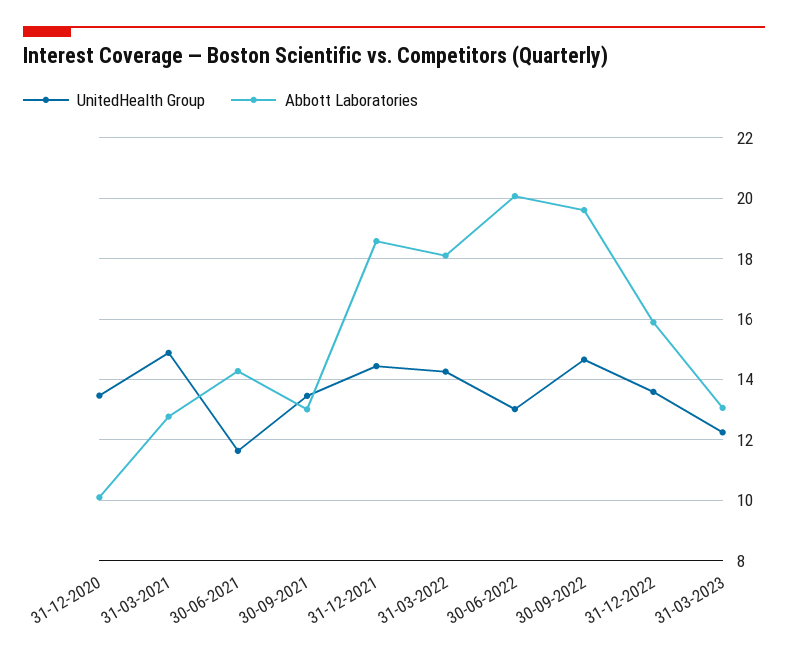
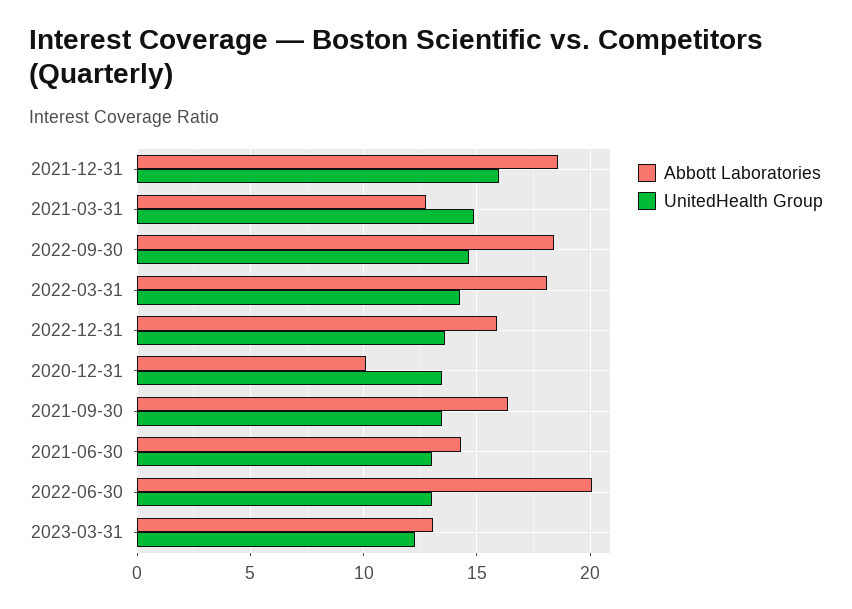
  {
    "UnitedHealth Group": {
      "31-12-2020": 13.4,
      "31-03-2021": 14.8,
-     "30-06-2021": 11.6,
+     "30-06-2021": 13,
      "30-09-2021": 13.4,
-     "31-12-2021": 14.4,
+     "31-12-2021": 16,
      "31-03-2022": 14.2,
      "30-06-2022": 13,
      "30-09-2022": 14.6,
      "31-12-2022": 13.6,
      "31-03-2023": 12.2
    },
    "Abbott Laboratories": {
      "31-12-2020": 10.2,
      "31-03-2021": 12.8,
      "30-06-2021": 14.2,
-     "30-09-2021": 13,
+     "30-09-2021": 16.5,
      "31-12-2021": 18.6,
      "31-03-2022": 18.2,
      "30-06-2022": 20,
-     "30-09-2022": 19.6,
+     "30-09-2022": 18.5,
      "31-12-2022": 15.8,
      "31-03-2023": 13
    }
  }

